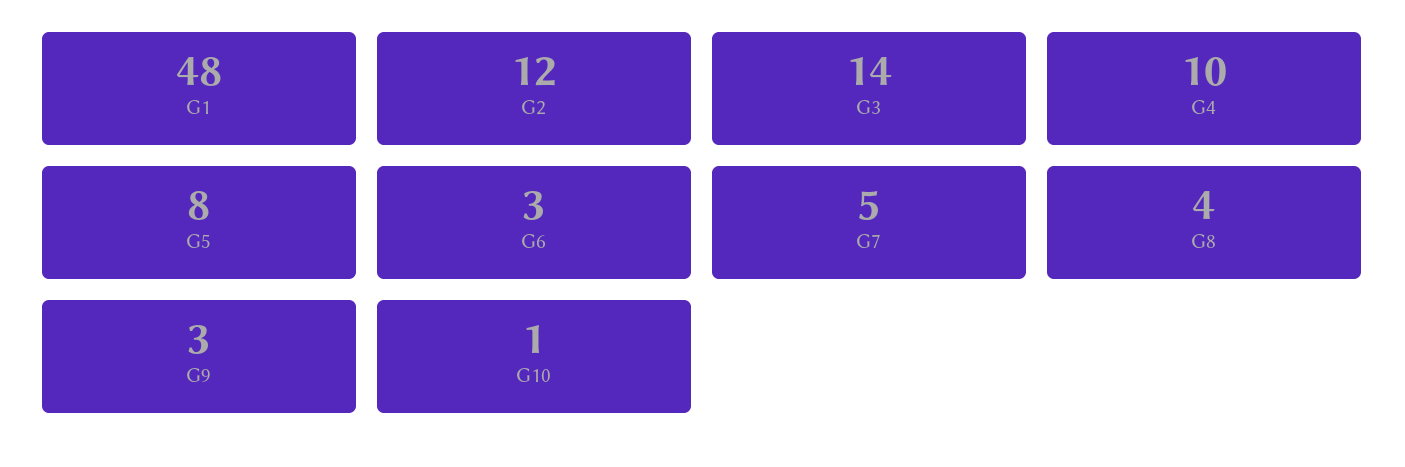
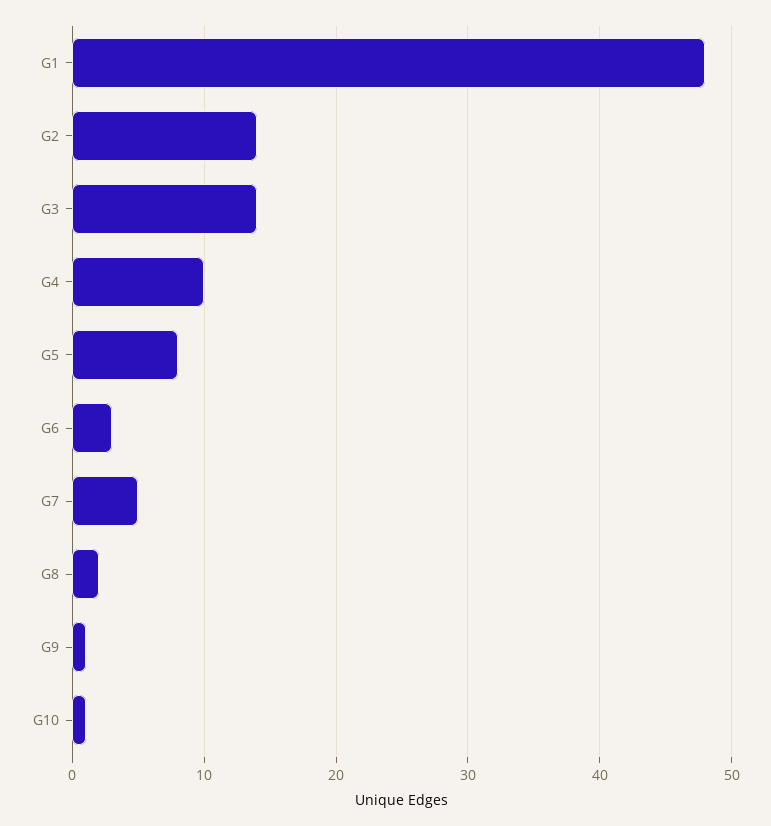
  {
    "G1": 48,
-   "G2": 12,
+   "G2": 14,
    "G3": 14,
    "G4": 10,
    "G5": 8,
    "G6": 3,
    "G7": 5,
-   "G8": 4,
+   "G8": 2,
-   "G9": 3,
+   "G9": 1,
    "G10": 1
  }

